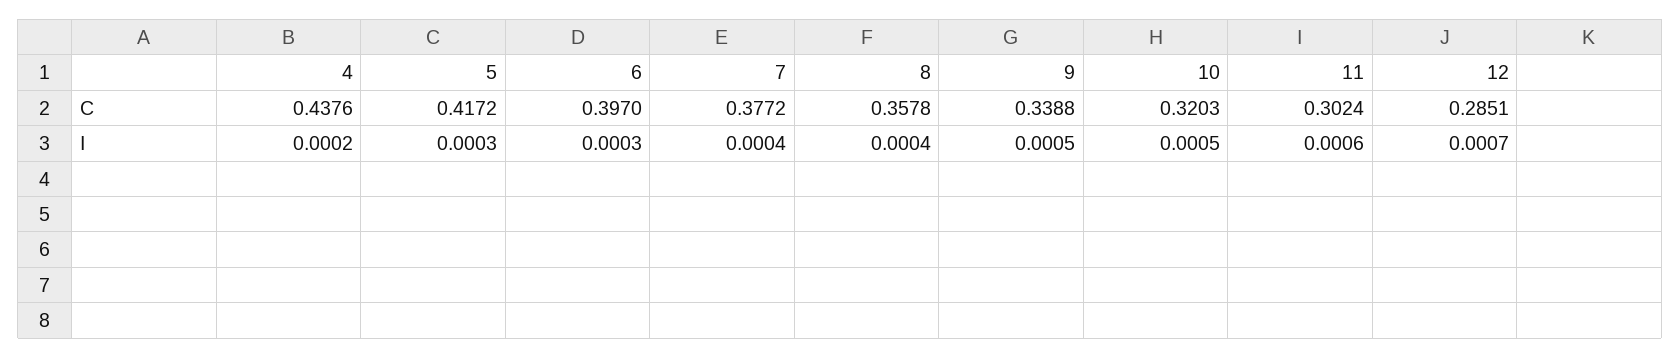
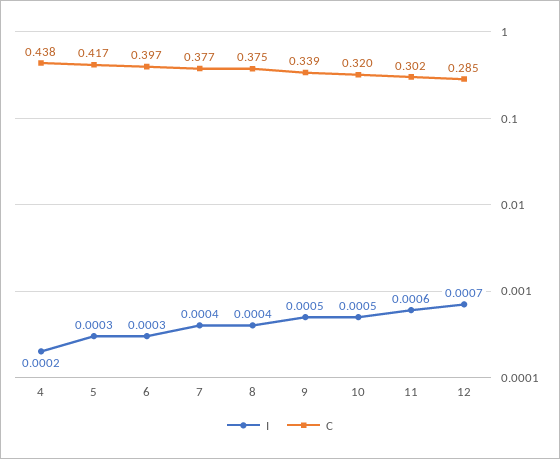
  {
    "C": {
      "4": 0.4376,
      "5": 0.4172,
      "6": 0.397,
      "7": 0.3772,
-     "8": 0.3578,
+     "8": 0.375,
      "9": 0.3388,
      "10": 0.3203,
      "11": 0.3024,
      "12": 0.2851
    },
    "I": {
      "4": 0.0002,
      "5": 0.0003,
      "6": 0.0003,
      "7": 0.0004,
      "8": 0.0004,
      "9": 0.0005,
      "10": 0.0005,
      "11": 0.0006,
      "12": 0.0007
    }
  }

